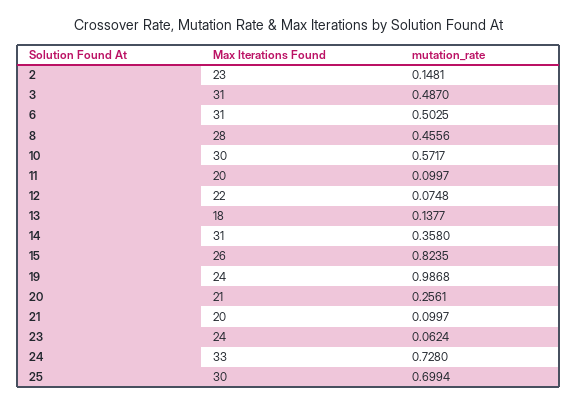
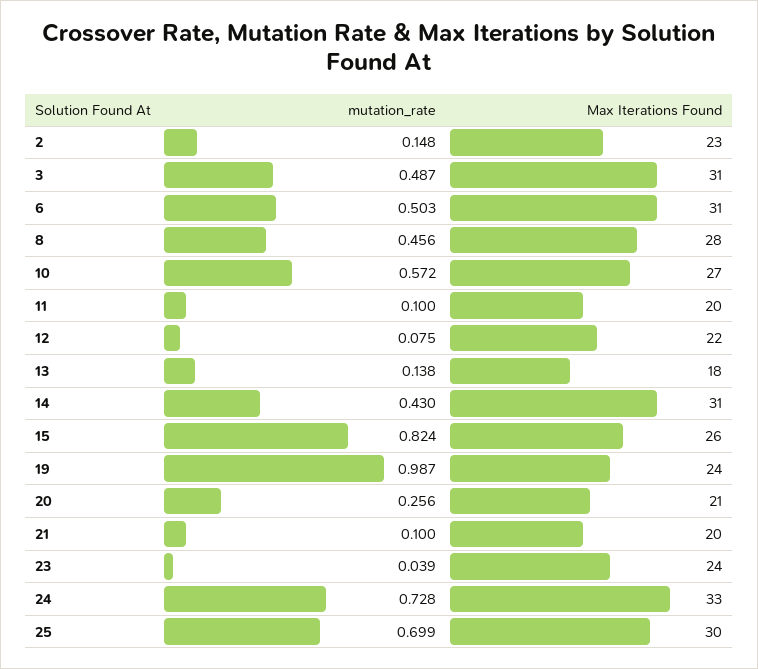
  {
    "Max Iterations Found": {
      "2": 23,
      "3": 31,
      "6": 31,
      "8": 28,
-     "10": 30,
+     "10": 27,
      "11": 20,
      "12": 22,
      "13": 18,
      "14": 31,
      "15": 26,
      "19": 24,
      "20": 21,
      "21": 20,
      "23": 24,
      "24": 33,
      "25": 30
    },
    "mutation_rate": {
      "2": 0.1481,
      "3": 0.487,
      "6": 0.5025,
      "8": 0.4556,
      "10": 0.5717,
      "11": 0.0997,
      "12": 0.0748,
      "13": 0.1377,
-     "14": 0.358,
+     "14": 0.43,
      "15": 0.8235,
      "19": 0.9868,
      "20": 0.2561,
      "21": 0.0997,
-     "23": 0.0624,
+     "23": 0.039,
      "24": 0.728,
      "25": 0.6994
    }
  }

